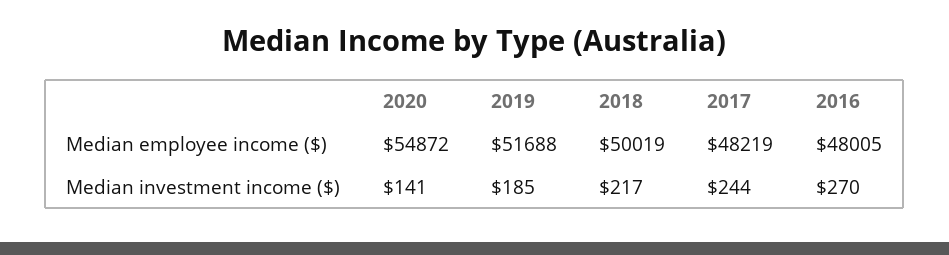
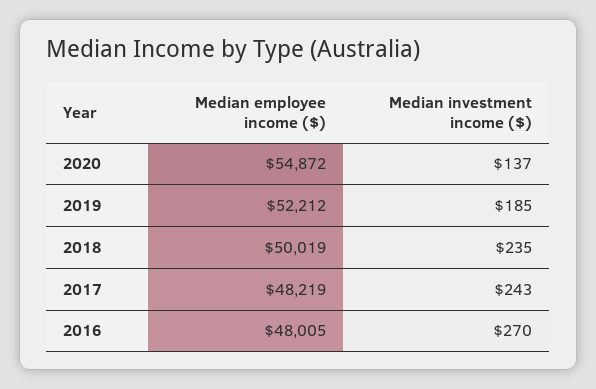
  {
    "2020": {
      "Median employee income ($)": 54872,
-     "Median investment income ($)": 141
+     "Median investment income ($)": 137
    },
    "2019": {
-     "Median employee income ($)": 51688,
+     "Median employee income ($)": 52212,
      "Median investment income ($)": 185
    },
    "2018": {
      "Median employee income ($)": 50019,
-     "Median investment income ($)": 217
+     "Median investment income ($)": 235
    },
    "2017": {
      "Median employee income ($)": 48219,
-     "Median investment income ($)": 244
+     "Median investment income ($)": 243
    },
    "2016": {
      "Median employee income ($)": 48005,
      "Median investment income ($)": 270
    }
  }

